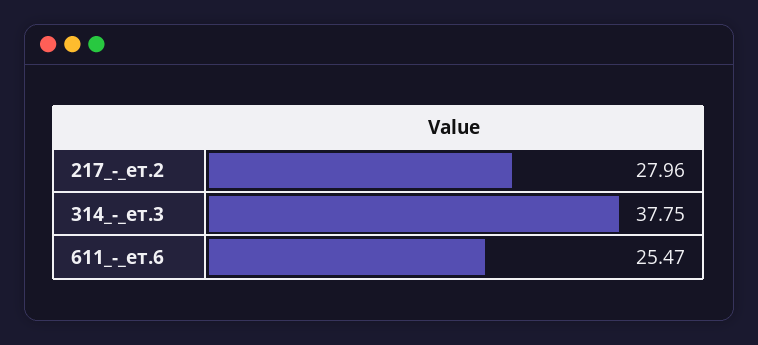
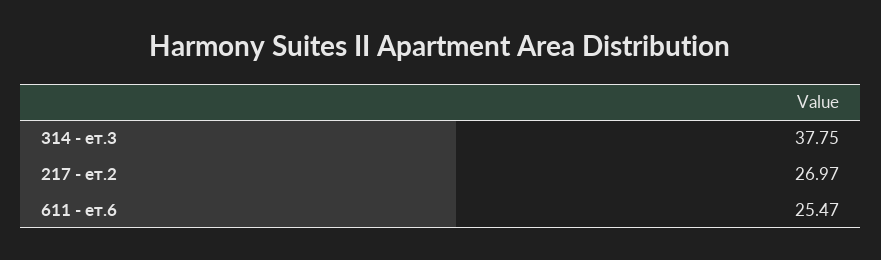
  {
-   "217_-_ет.2": 27.96,
+   "217_-_ет.2": 26.97,
    "314_-_ет.3": 37.75,
    "611_-_ет.6": 25.47
  }

